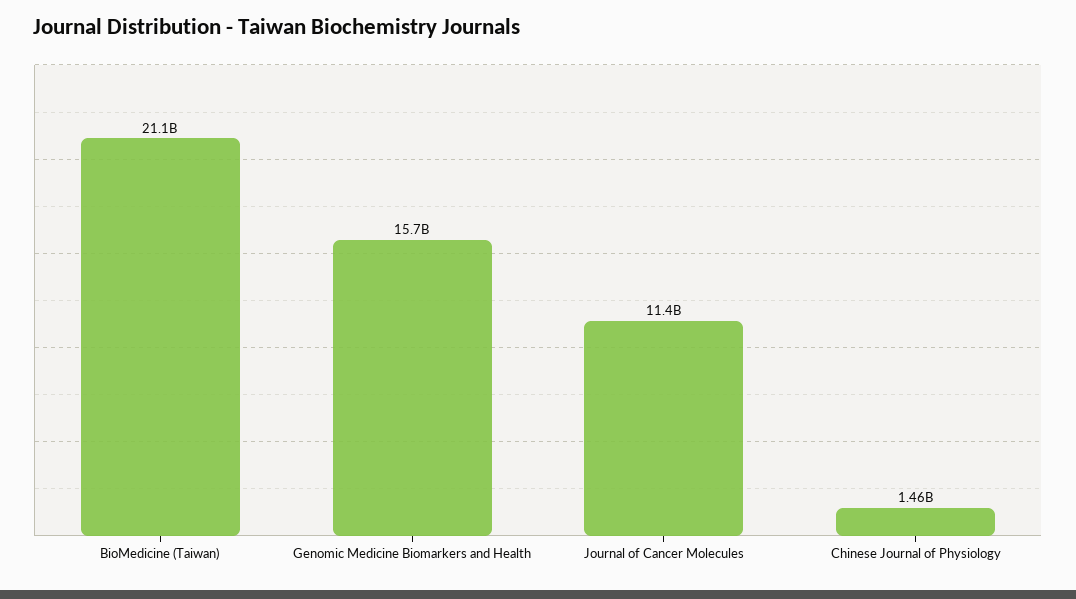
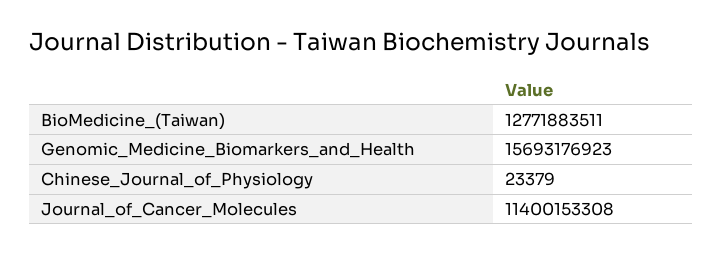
  {
-   "BioMedicine (Taiwan)": 21100000000,
+   "BioMedicine (Taiwan)": 12771883511,
    "Genomic Medicine Biomarkers and Health": 15693176923,
    "Journal of Cancer Molecules": 11400153308,
-   "Chinese Journal of Physiology": 1460000000
+   "Chinese Journal of Physiology": 23379
  }

